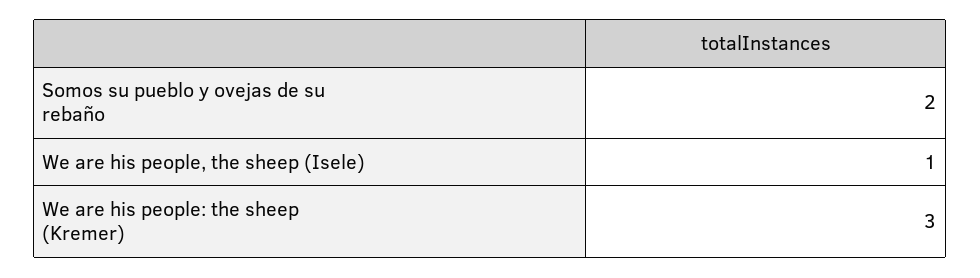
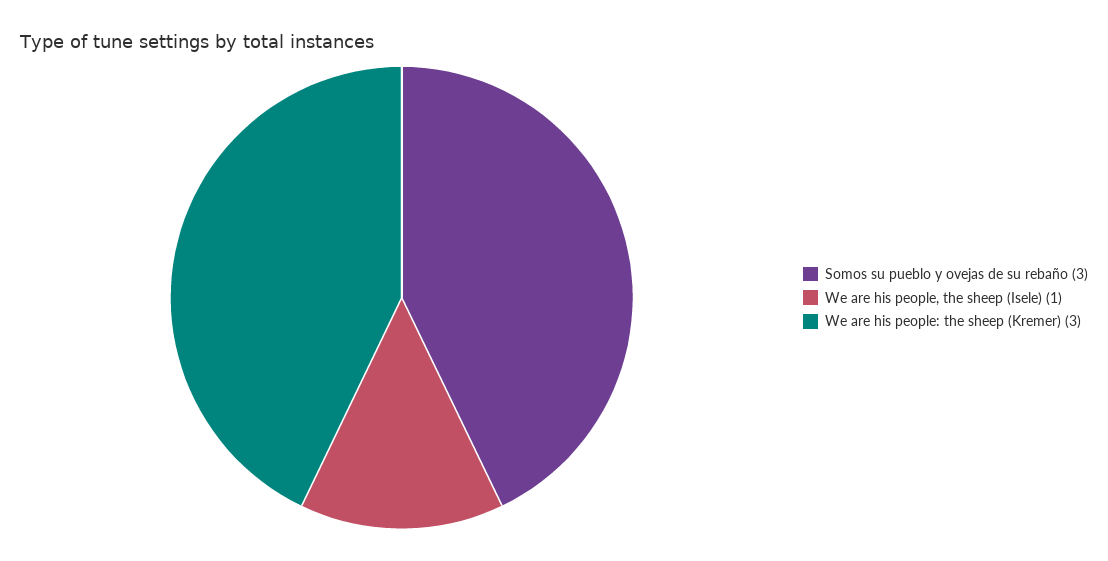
  {
-   "Somos su pueblo y ovejas de su rebaño": 2,
+   "Somos su pueblo y ovejas de su rebaño": 3,
    "We are his people, the sheep (Isele)": 1,
    "We are his people: the sheep (Kremer)": 3
  }

